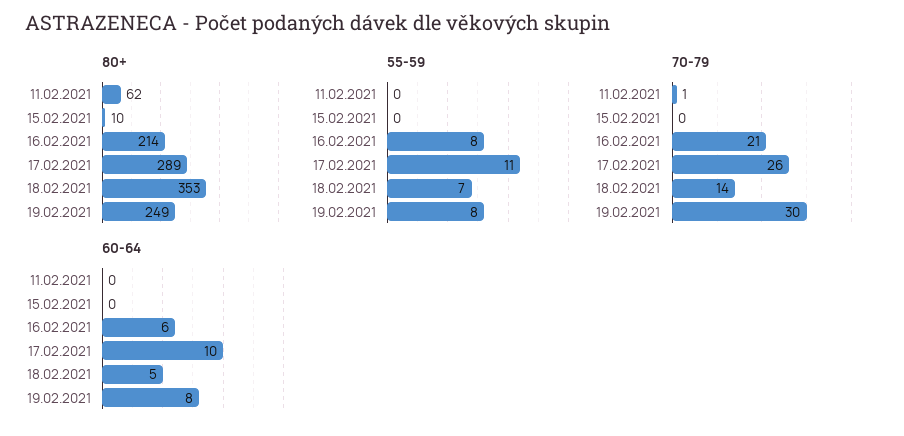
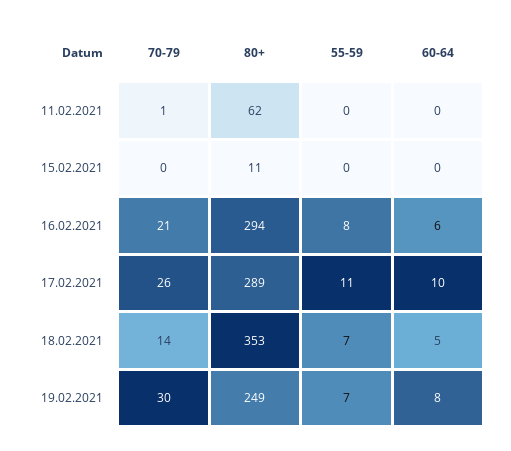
  {
    "80+": {
      "11.02.2021": 62,
-     "15.02.2021": 10,
+     "15.02.2021": 11,
-     "16.02.2021": 214,
+     "16.02.2021": 294,
      "17.02.2021": 289,
      "18.02.2021": 353,
      "19.02.2021": 249
    },
    "55-59": {
      "11.02.2021": 0,
      "15.02.2021": 0,
      "16.02.2021": 8,
      "17.02.2021": 11,
      "18.02.2021": 7,
-     "19.02.2021": 8
+     "19.02.2021": 7
    },
    "70-79": {
      "11.02.2021": 1,
      "15.02.2021": 0,
      "16.02.2021": 21,
      "17.02.2021": 26,
      "18.02.2021": 14,
      "19.02.2021": 30
    },
    "60-64": {
      "11.02.2021": 0,
      "15.02.2021": 0,
      "16.02.2021": 6,
      "17.02.2021": 10,
      "18.02.2021": 5,
      "19.02.2021": 8
    }
  }

